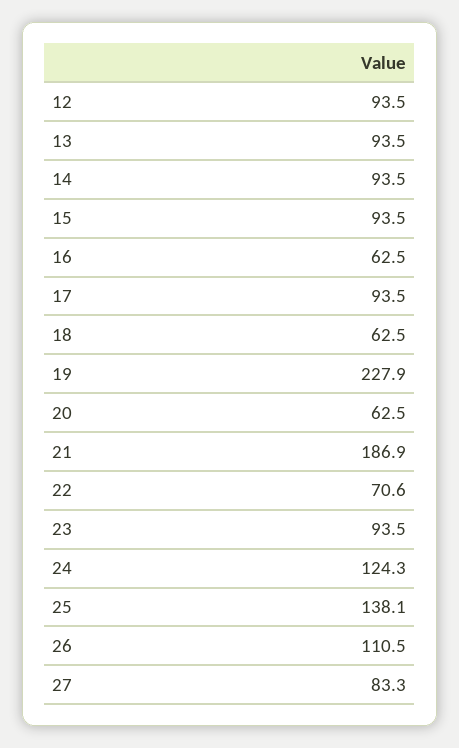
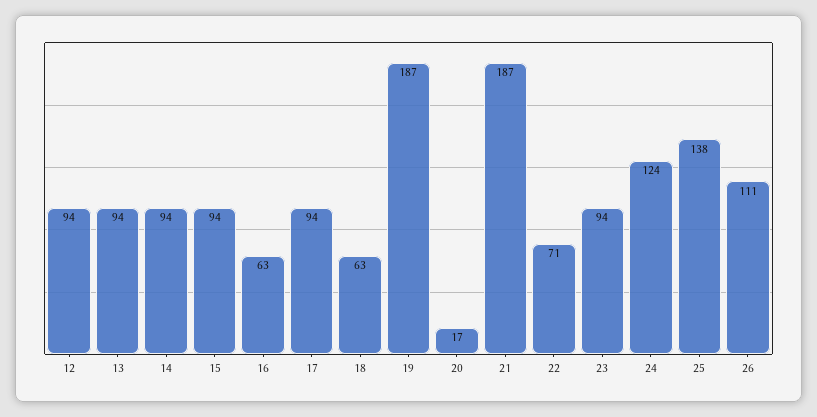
  {
    "12": 93.5,
    "13": 93.5,
    "14": 93.5,
    "15": 93.5,
    "16": 62.5,
    "17": 93.5,
    "18": 62.5,
-   "19": 227.9,
+   "19": 187,
-   "20": 62.5,
+   "20": 17,
    "21": 186.9,
    "22": 70.6,
    "23": 93.5,
    "24": 124.3,
    "25": 138.1,
-   "26": 110.5,
+   "26": 110.5
-   "27": 83.3
  }

